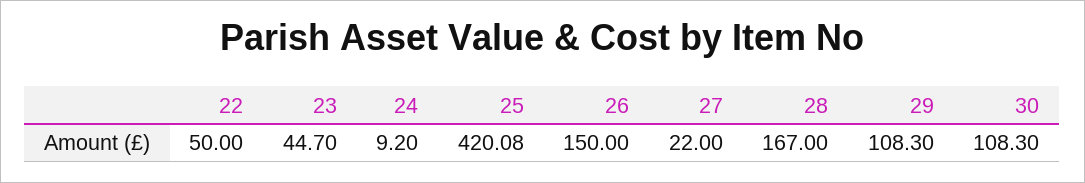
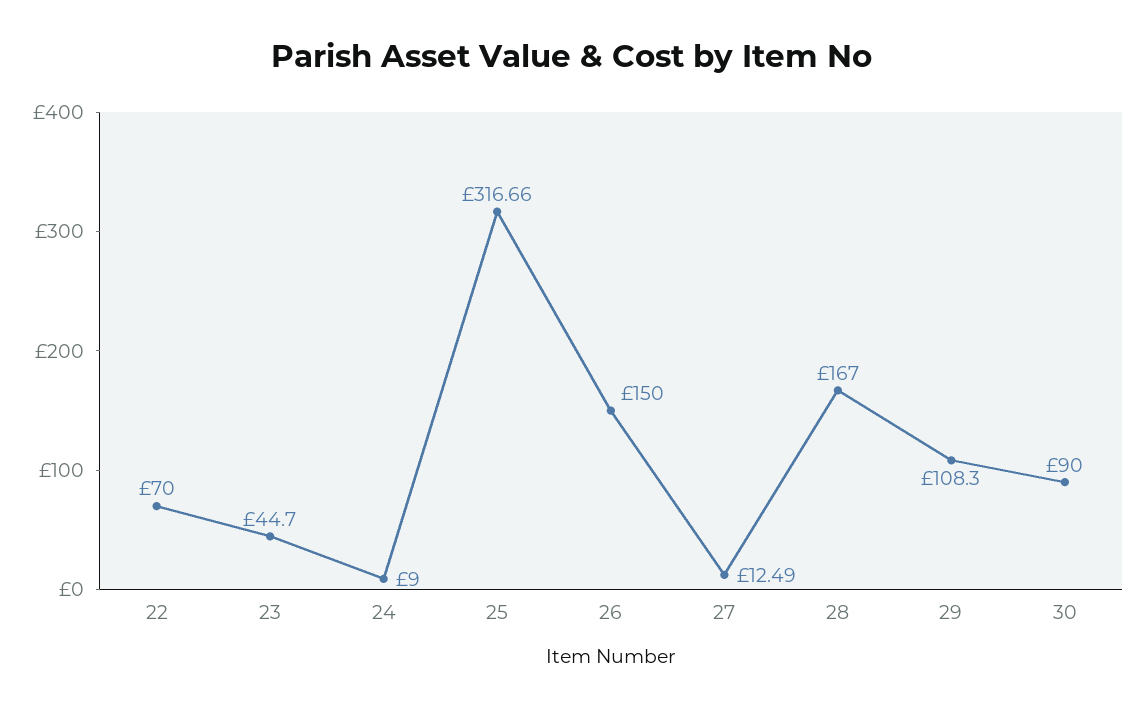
  {
-   "22": 50,
+   "22": 70,
    "23": 44.7,
-   "24": 9.2,
+   "24": 9,
-   "25": 420.08,
+   "25": 316.66,
    "26": 150,
-   "27": 22,
+   "27": 12.49,
    "28": 167,
    "29": 108.3,
-   "30": 108.3
+   "30": 90
  }

